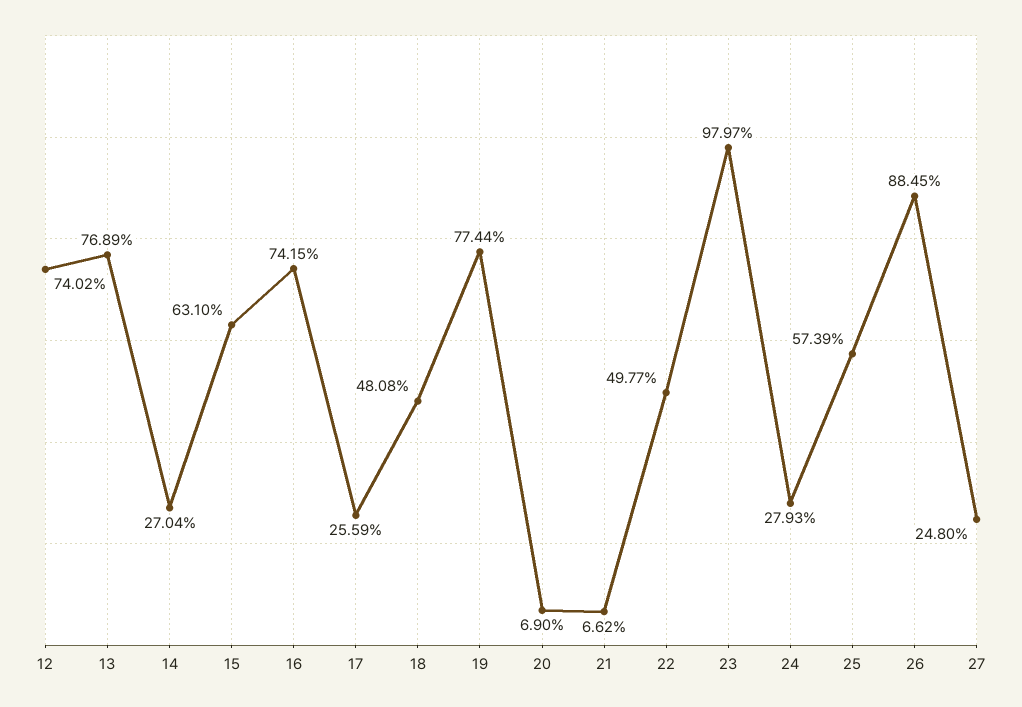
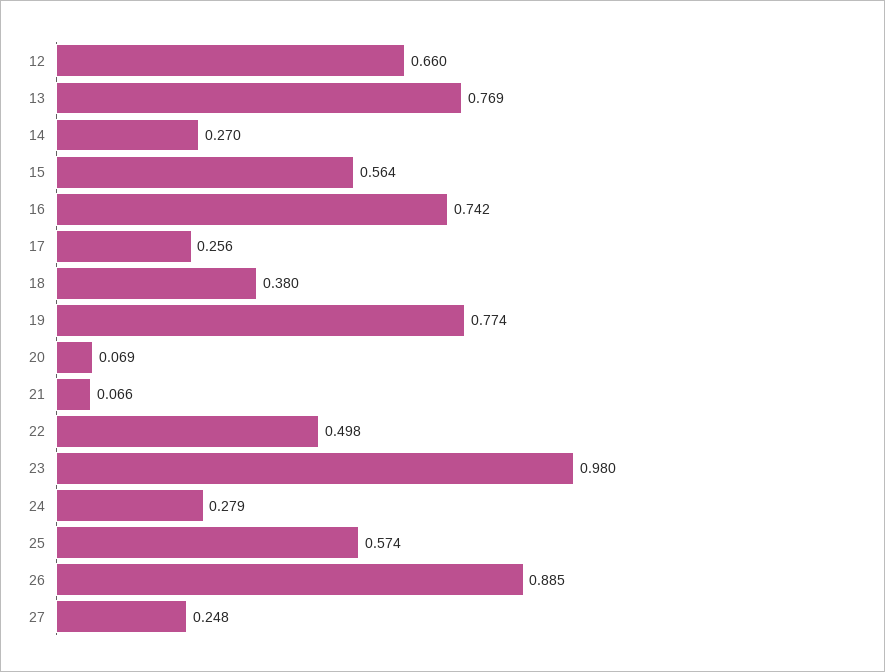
  {
-   "12": 0.7402,
+   "12": 0.66,
    "13": 0.7689,
    "14": 0.2704,
-   "15": 0.631,
+   "15": 0.564,
    "16": 0.7415,
    "17": 0.2559,
-   "18": 0.4808,
+   "18": 0.38,
    "19": 0.7744,
    "20": 0.069,
    "21": 0.0662,
    "22": 0.4977,
    "23": 0.9797,
    "24": 0.2793,
    "25": 0.5739,
    "26": 0.8845,
    "27": 0.248
  }

